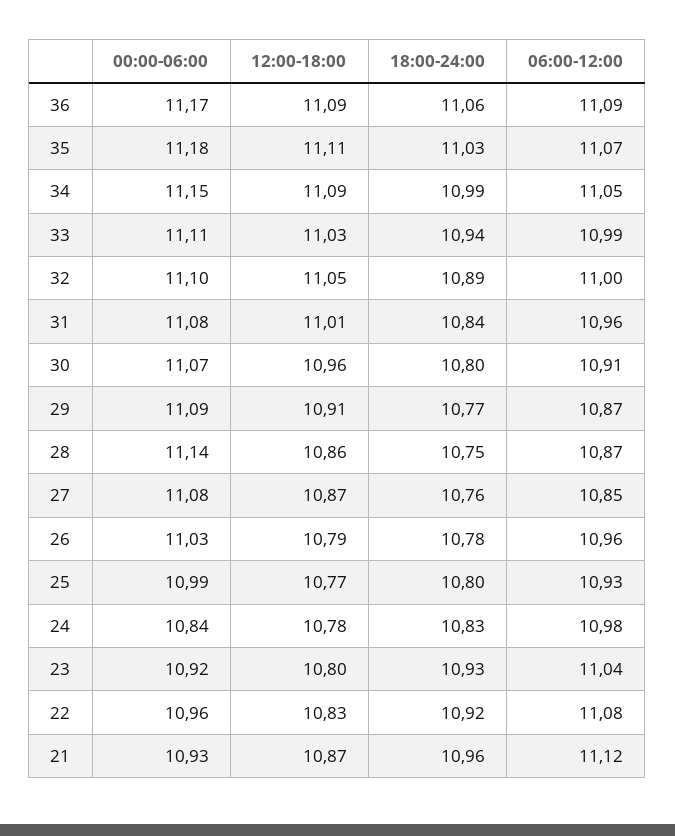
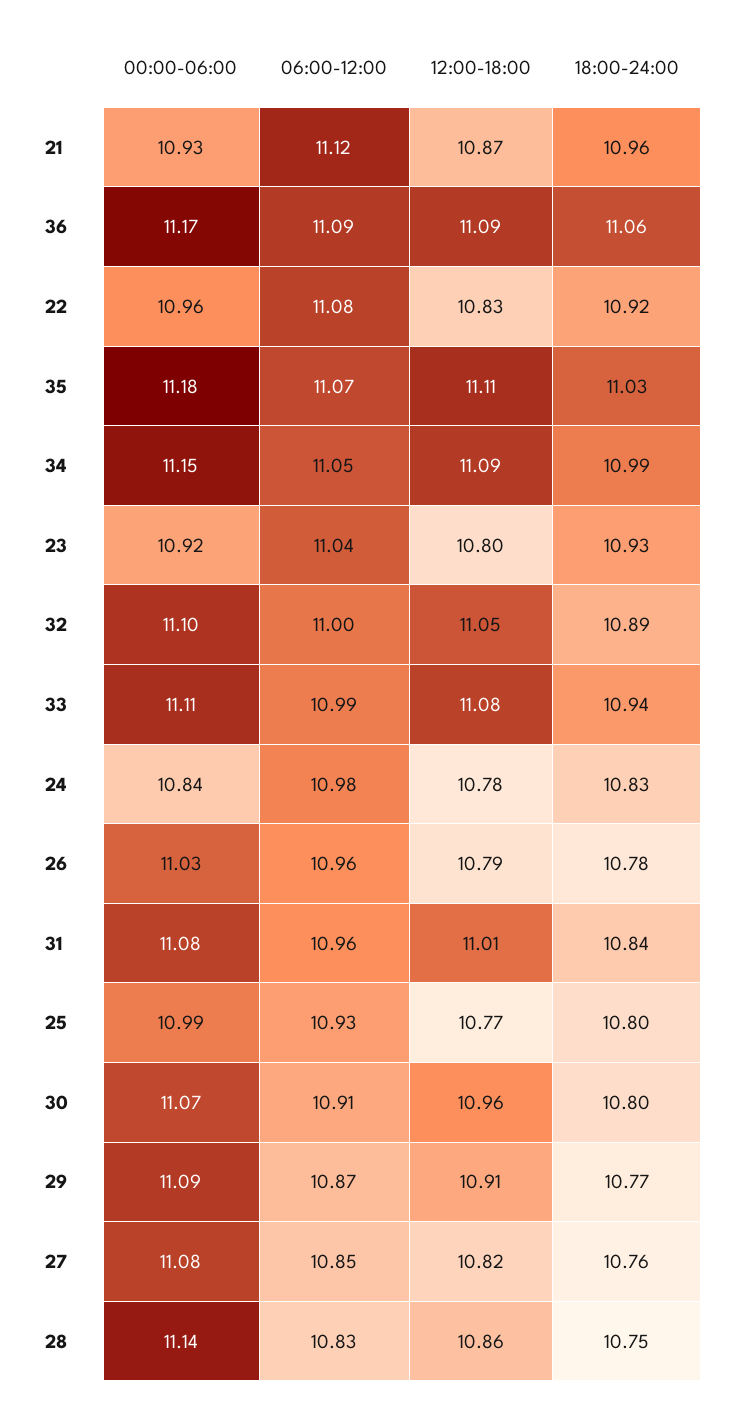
  {
    "00:00-06:00": {
      "36": 11.17,
      "35": 11.18,
      "34": 11.15,
      "33": 11.11,
      "32": 11.1,
      "31": 11.08,
      "30": 11.07,
      "29": 11.09,
      "28": 11.14,
      "27": 11.08,
      "26": 11.03,
      "25": 10.99,
      "24": 10.84,
      "23": 10.92,
      "22": 10.96,
      "21": 10.93
    },
    "12:00-18:00": {
      "36": 11.09,
      "35": 11.11,
      "34": 11.09,
-     "33": 11.03,
+     "33": 11.08,
      "32": 11.05,
      "31": 11.01,
      "30": 10.96,
      "29": 10.91,
      "28": 10.86,
-     "27": 10.87,
+     "27": 10.82,
      "26": 10.79,
      "25": 10.77,
      "24": 10.78,
      "23": 10.8,
      "22": 10.83,
      "21": 10.87
    },
    "18:00-24:00": {
      "36": 11.06,
      "35": 11.03,
      "34": 10.99,
      "33": 10.94,
      "32": 10.89,
      "31": 10.84,
      "30": 10.8,
      "29": 10.77,
      "28": 10.75,
      "27": 10.76,
      "26": 10.78,
      "25": 10.8,
      "24": 10.83,
      "23": 10.93,
      "22": 10.92,
      "21": 10.96
    },
    "06:00-12:00": {
      "36": 11.09,
      "35": 11.07,
      "34": 11.05,
      "33": 10.99,
      "32": 11,
      "31": 10.96,
      "30": 10.91,
      "29": 10.87,
-     "28": 10.87,
+     "28": 10.83,
      "27": 10.85,
      "26": 10.96,
      "25": 10.93,
      "24": 10.98,
      "23": 11.04,
      "22": 11.08,
      "21": 11.12
    }
  }

